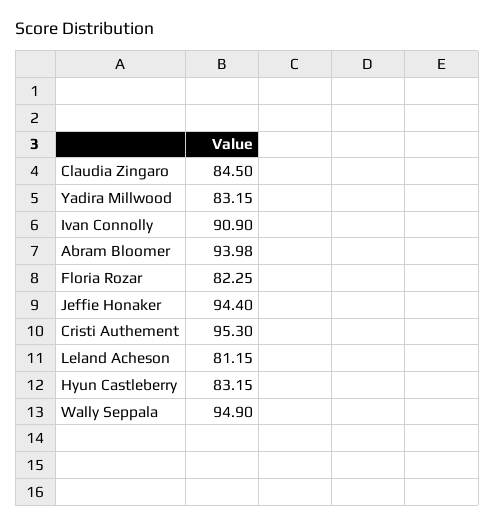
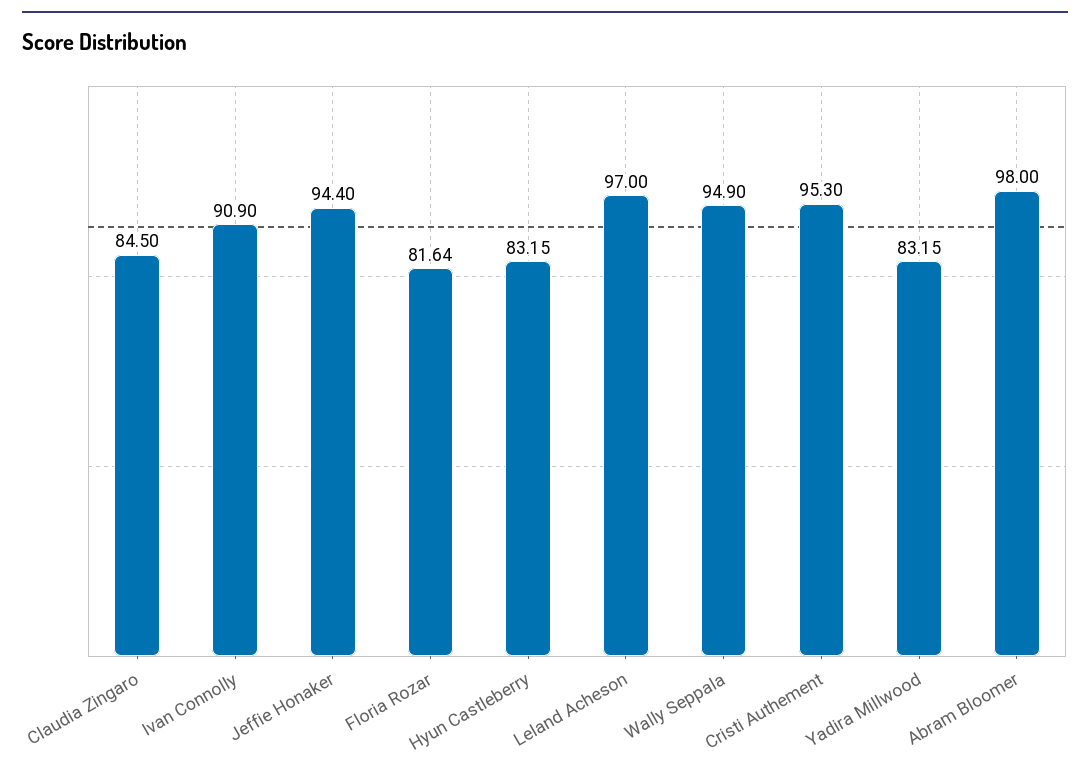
  {
    "Claudia Zingaro": 84.5,
    "Yadira Millwood": 83.15,
    "Ivan Connolly": 90.9,
-   "Abram Bloomer": 93.98,
+   "Abram Bloomer": 98,
-   "Floria Rozar": 82.25,
+   "Floria Rozar": 81.64,
    "Jeffie Honaker": 94.4,
    "Cristi Authement": 95.3,
-   "Leland Acheson": 81.15,
+   "Leland Acheson": 97,
    "Hyun Castleberry": 83.15,
    "Wally Seppala": 94.9
  }

